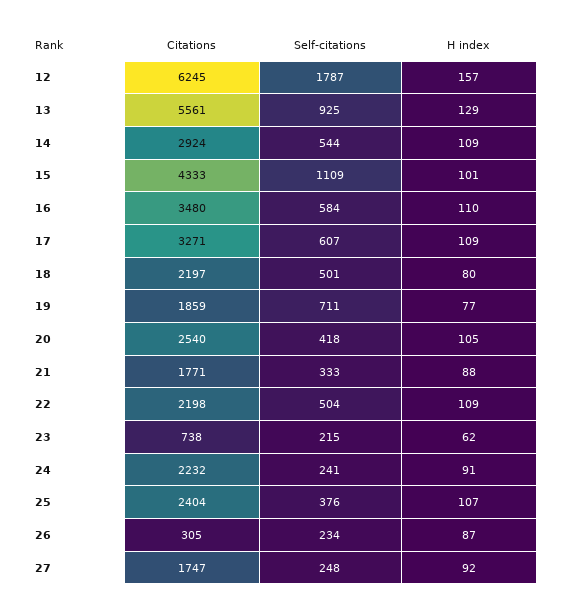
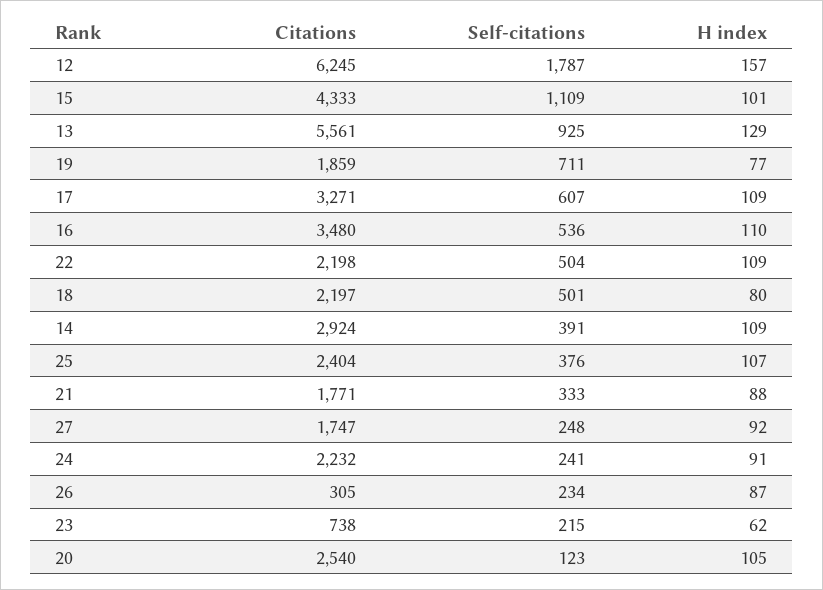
  {
    "Citations": {
      "12": 6245,
      "13": 5561,
      "14": 2924,
      "15": 4333,
      "16": 3480,
      "17": 3271,
      "18": 2197,
      "19": 1859,
      "20": 2540,
      "21": 1771,
      "22": 2198,
      "23": 738,
      "24": 2232,
      "25": 2404,
      "26": 305,
      "27": 1747
    },
    "Self-citations": {
      "12": 1787,
      "13": 925,
-     "14": 544,
+     "14": 391,
      "15": 1109,
-     "16": 584,
+     "16": 536,
      "17": 607,
      "18": 501,
      "19": 711,
-     "20": 418,
+     "20": 123,
      "21": 333,
      "22": 504,
      "23": 215,
      "24": 241,
      "25": 376,
      "26": 234,
      "27": 248
    },
    "H index": {
      "12": 157,
      "13": 129,
      "14": 109,
      "15": 101,
      "16": 110,
      "17": 109,
      "18": 80,
      "19": 77,
      "20": 105,
      "21": 88,
      "22": 109,
      "23": 62,
      "24": 91,
      "25": 107,
      "26": 87,
      "27": 92
    }
  }

